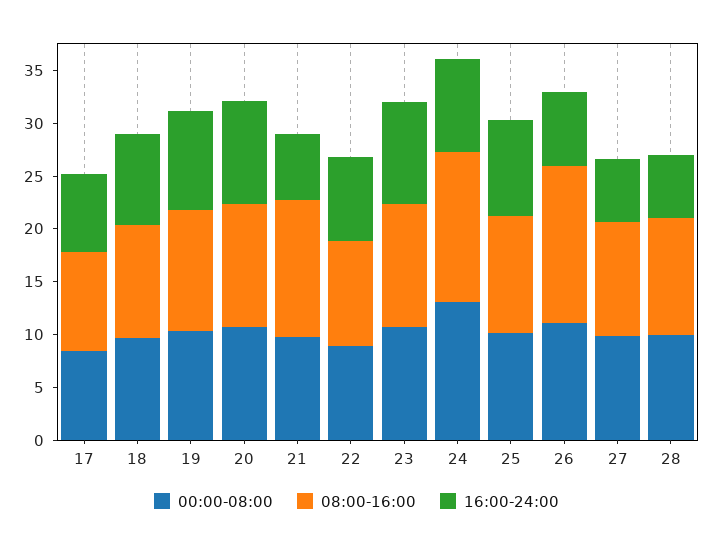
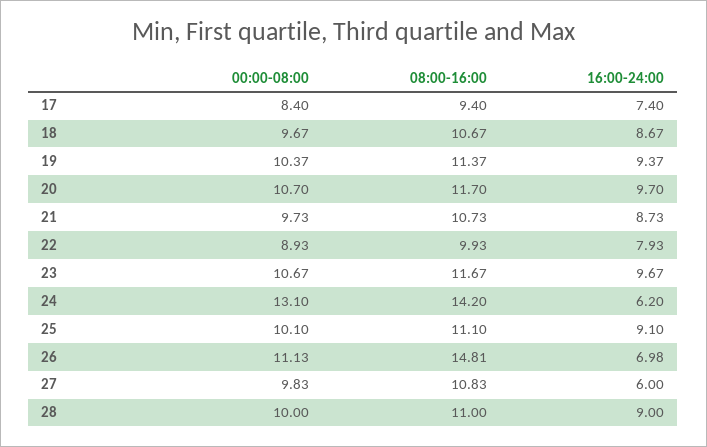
  {
    "00:00-08:00": {
      "17": 8.4,
      "18": 9.67,
      "19": 10.37,
      "20": 10.7,
      "21": 9.73,
      "22": 8.93,
      "23": 10.67,
      "24": 13.1,
      "25": 10.1,
      "26": 11.13,
      "27": 9.83,
      "28": 10
    },
    "08:00-16:00": {
      "17": 9.4,
      "18": 10.67,
      "19": 11.37,
      "20": 11.7,
-     "21": 13,
+     "21": 10.73,
      "22": 9.93,
      "23": 11.67,
      "24": 14.2,
      "25": 11.1,
      "26": 14.81,
      "27": 10.83,
      "28": 11
    },
    "16:00-24:00": {
      "17": 7.4,
      "18": 8.67,
      "19": 9.37,
      "20": 9.7,
-     "21": 6,
+     "21": 8.73,
      "22": 7.93,
      "23": 9.67,
-     "24": 9,
+     "24": 6.2,
      "25": 9.1,
      "26": 6.98,
      "27": 6,
-     "28": 6
+     "28": 9
    }
  }

